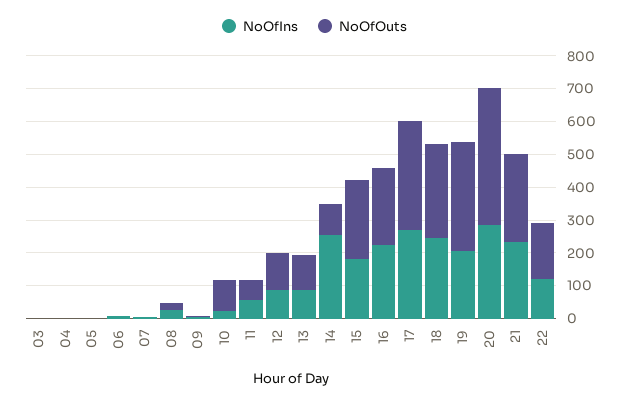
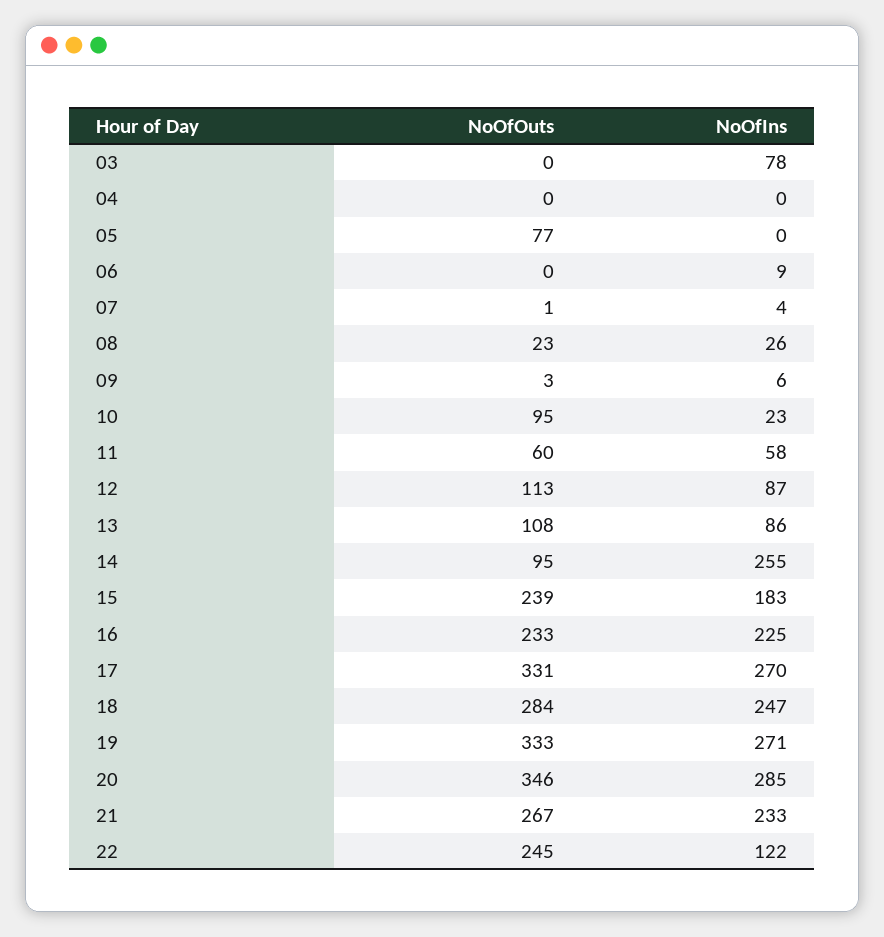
  {
    "NoOfIns": {
-     "03": 0,
+     "03": 78,
      "04": 0,
      "05": 0,
      "06": 9,
      "07": 4,
      "08": 26,
      "09": 6,
      "10": 23,
      "11": 58,
      "12": 87,
      "13": 86,
      "14": 255,
      "15": 183,
      "16": 225,
      "17": 270,
      "18": 247,
-     "19": 200,
+     "19": 271,
      "20": 285,
      "21": 233,
      "22": 122
    },
    "NoOfOuts": {
      "03": 0,
      "04": 0,
-     "05": 0,
+     "05": 77,
      "06": 0,
      "07": 1,
      "08": 23,
      "09": 3,
      "10": 95,
      "11": 60,
      "12": 113,
      "13": 108,
      "14": 95,
      "15": 239,
      "16": 233,
      "17": 331,
      "18": 284,
      "19": 333,
-     "20": 425,
+     "20": 346,
      "21": 267,
-     "22": 175
+     "22": 245
    }
  }

